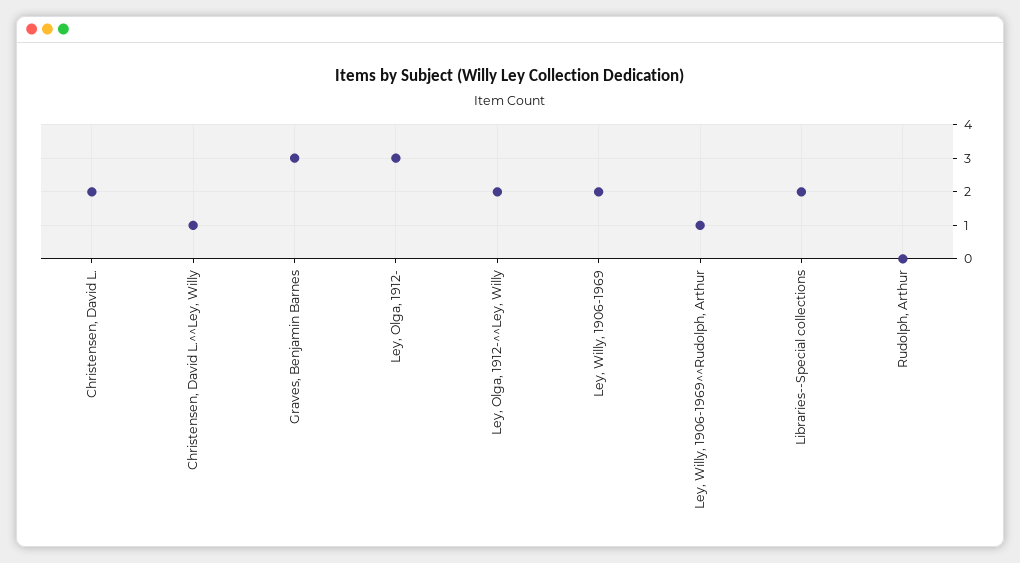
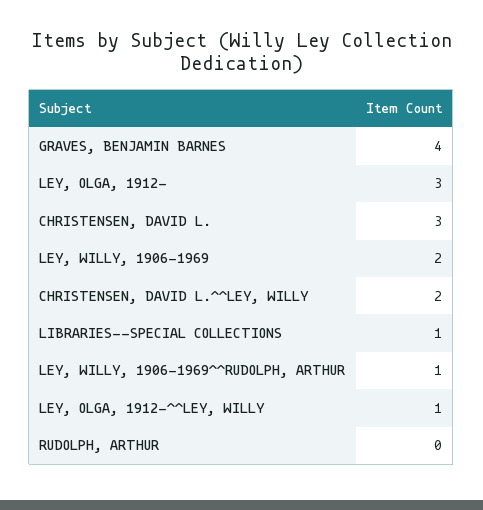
  {
-   "Christensen, David L.": 2,
+   "Christensen, David L.": 3,
-   "Christensen, David L.^^Ley, Willy": 1,
+   "Christensen, David L.^^Ley, Willy": 2,
-   "Graves, Benjamin Barnes": 3,
+   "Graves, Benjamin Barnes": 4,
    "Ley, Olga, 1912-": 3,
-   "Ley, Olga, 1912-^^Ley, Willy": 2,
+   "Ley, Olga, 1912-^^Ley, Willy": 1,
    "Ley, Willy, 1906-1969": 2,
    "Ley, Willy, 1906-1969^^Rudolph, Arthur": 1,
-   "Libraries--Special collections": 2,
+   "Libraries--Special collections": 1,
    "Rudolph, Arthur": 0
  }

